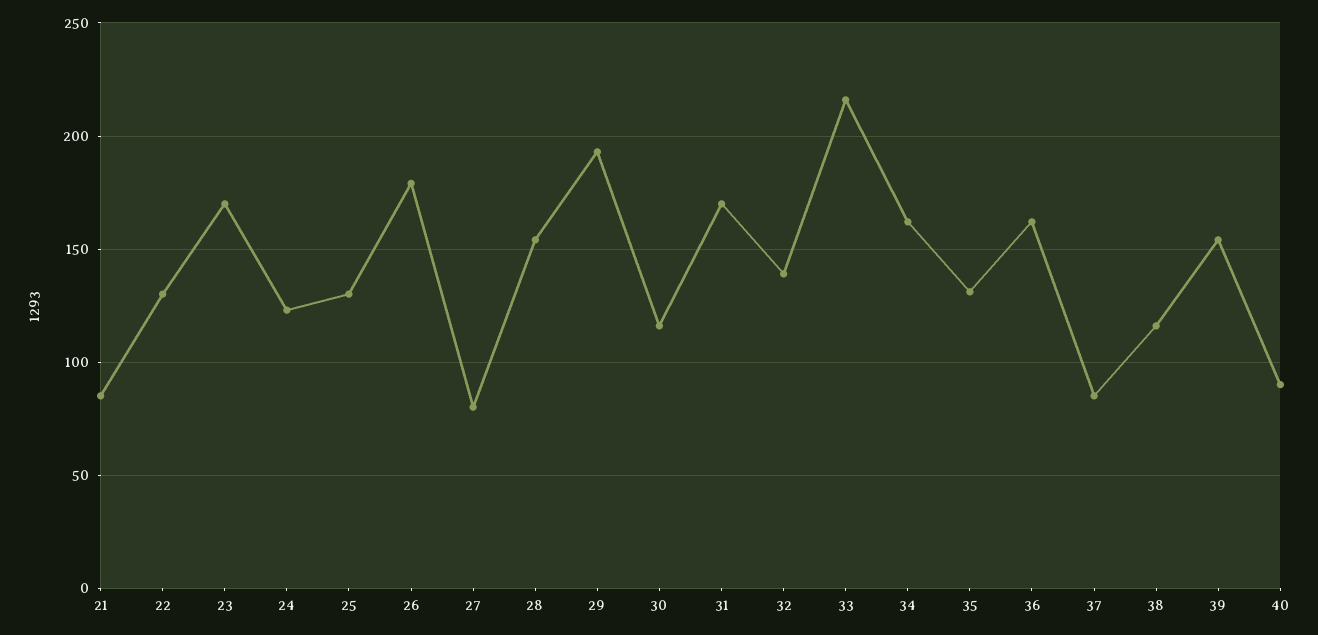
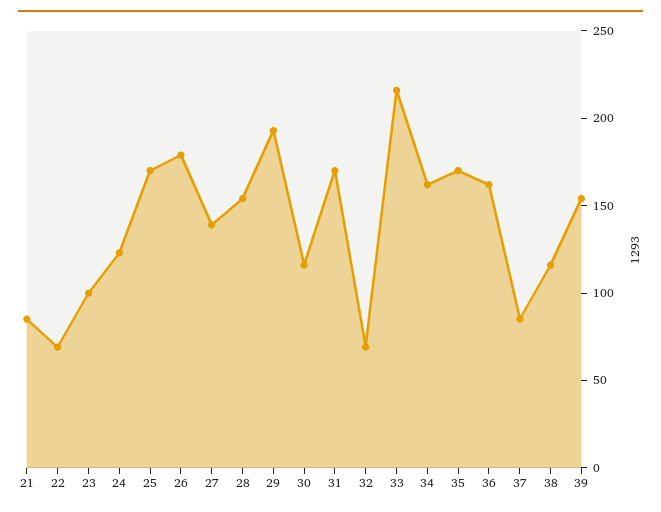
  {
    "21": 85,
-   "22": 130,
+   "22": 70,
-   "23": 170,
+   "23": 100,
    "24": 125,
-   "25": 130,
+   "25": 170,
    "26": 180,
-   "27": 80,
+   "27": 140,
    "28": 155,
    "29": 195,
    "30": 115,
    "31": 170,
-   "32": 140,
+   "32": 70,
    "33": 215,
    "34": 160,
-   "35": 130,
+   "35": 170,
    "36": 160,
    "37": 85,
    "38": 115,
-   "39": 155,
+   "39": 155
-   "40": 90
  }

